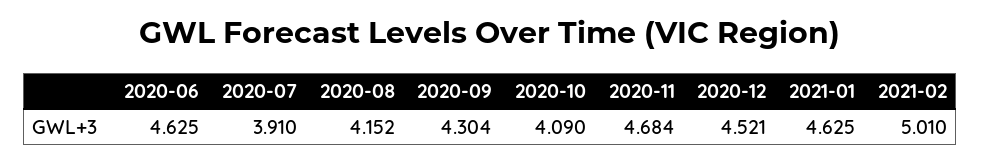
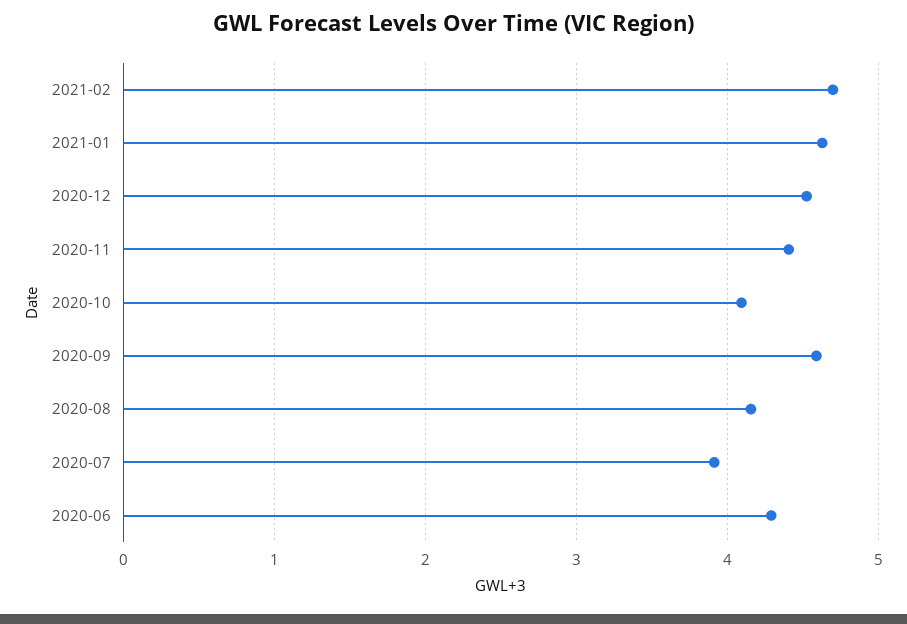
  {
-   "2020-06": 4.625,
+   "2020-06": 4.3,
    "2020-07": 3.91,
    "2020-08": 4.152,
-   "2020-09": 4.304,
+   "2020-09": 4.6,
    "2020-10": 4.09,
-   "2020-11": 4.684,
+   "2020-11": 4.4,
    "2020-12": 4.521,
    "2021-01": 4.625,
-   "2021-02": 5.01
+   "2021-02": 4.7
  }

